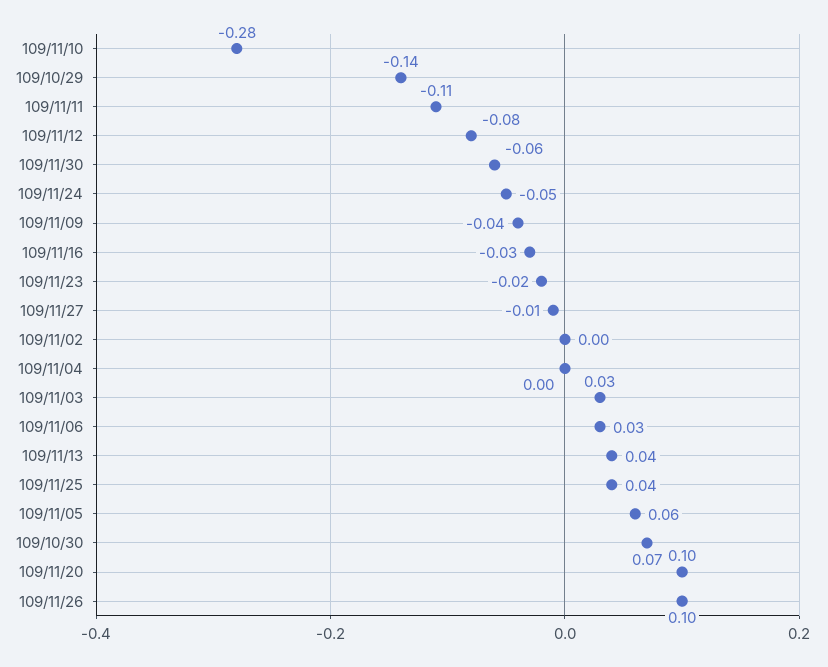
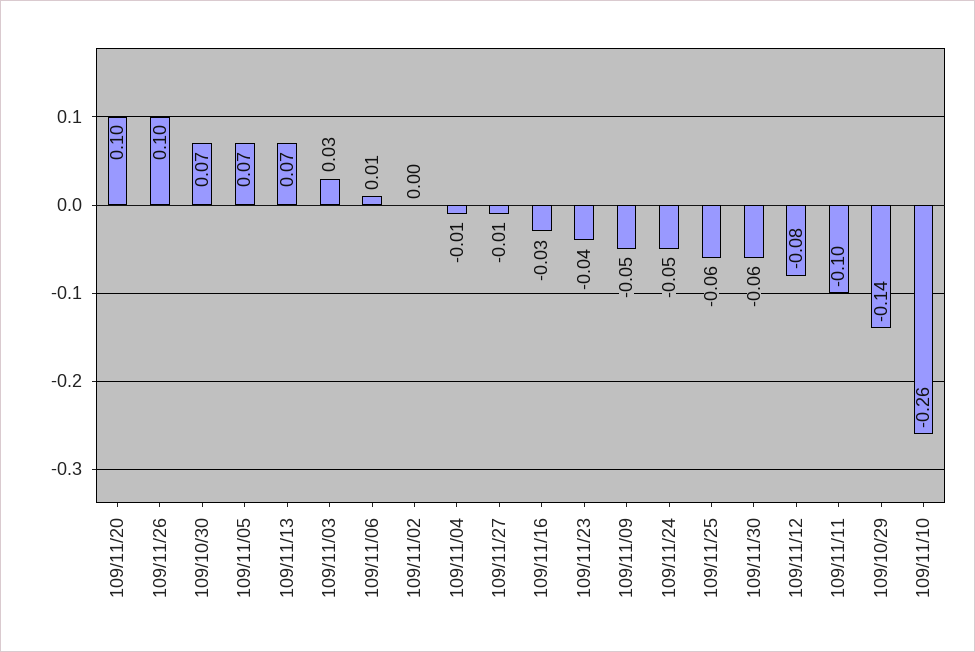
  {
-   "109/11/10": -0.28,
+   "109/11/10": -0.26,
    "109/10/29": -0.14,
-   "109/11/11": -0.11,
+   "109/11/11": -0.1,
    "109/11/12": -0.08,
    "109/11/30": -0.06,
    "109/11/24": -0.05,
-   "109/11/09": -0.04,
+   "109/11/09": -0.05,
    "109/11/16": -0.03,
-   "109/11/23": -0.02,
+   "109/11/23": -0.04,
    "109/11/27": -0.01,
    "109/11/02": 0,
-   "109/11/04": 0,
+   "109/11/04": -0.01,
    "109/11/03": 0.03,
-   "109/11/06": 0.03,
+   "109/11/06": 0.01,
-   "109/11/13": 0.04,
+   "109/11/13": 0.07,
-   "109/11/25": 0.04,
+   "109/11/25": -0.06,
-   "109/11/05": 0.06,
+   "109/11/05": 0.07,
    "109/10/30": 0.07,
    "109/11/20": 0.1,
    "109/11/26": 0.1
  }

